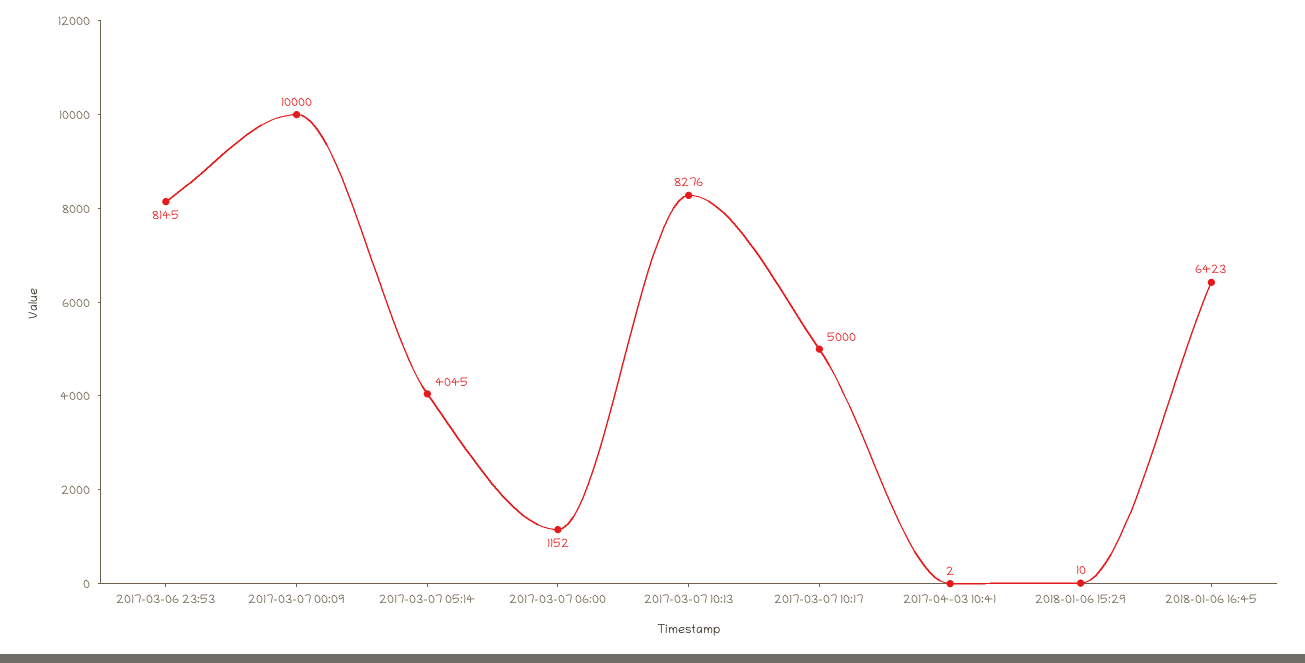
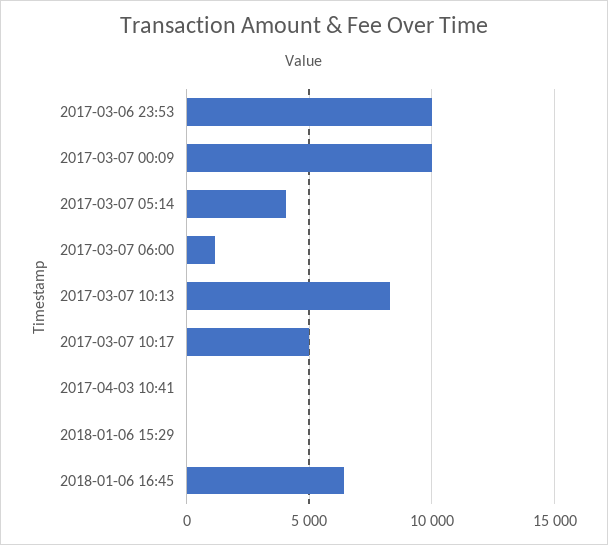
  {
-   "2017-03-06 23:53": 8145,
+   "2017-03-06 23:53": 10000,
    "2017-03-07 00:09": 10000,
    "2017-03-07 05:14": 4045,
    "2017-03-07 06:00": 1152,
    "2017-03-07 10:13": 8276,
    "2017-03-07 10:17": 5000,
    "2017-04-03 10:41": 2,
    "2018-01-06 15:29": 10,
    "2018-01-06 16:45": 6423
  }

